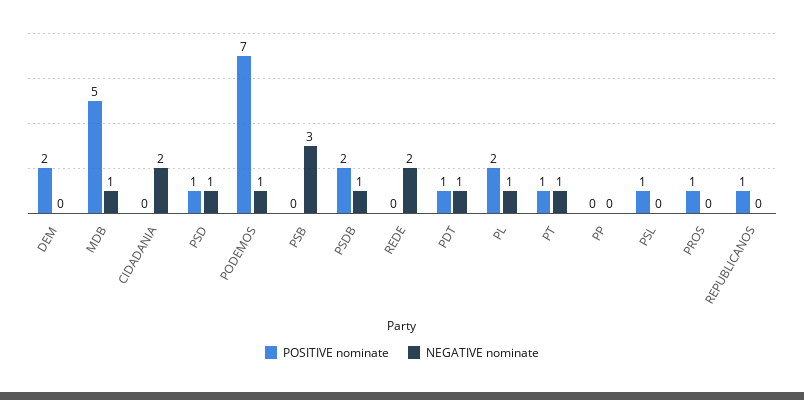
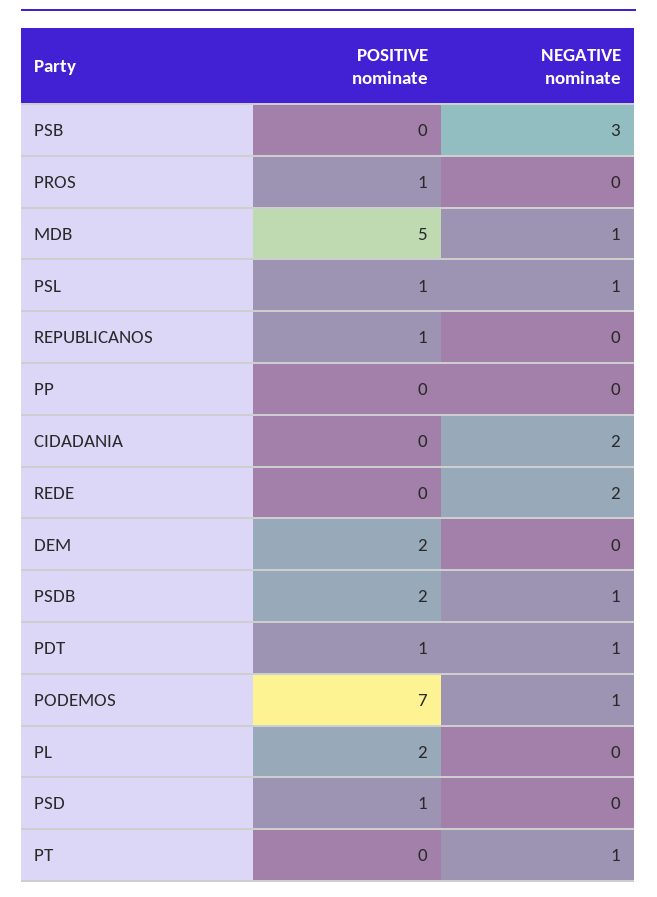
  {
    "POSITIVE nominate": {
      "DEM": 2,
      "MDB": 5,
      "CIDADANIA": 0,
      "PSD": 1,
      "PODEMOS": 7,
      "PSB": 0,
      "PSDB": 2,
      "REDE": 0,
      "PDT": 1,
      "PL": 2,
-     "PT": 1,
+     "PT": 0,
      "PP": 0,
      "PSL": 1,
      "PROS": 1,
      "REPUBLICANOS": 1
    },
    "NEGATIVE nominate": {
      "DEM": 0,
      "MDB": 1,
      "CIDADANIA": 2,
-     "PSD": 1,
+     "PSD": 0,
      "PODEMOS": 1,
      "PSB": 3,
      "PSDB": 1,
      "REDE": 2,
      "PDT": 1,
-     "PL": 1,
+     "PL": 0,
      "PT": 1,
      "PP": 0,
-     "PSL": 0,
+     "PSL": 1,
      "PROS": 0,
      "REPUBLICANOS": 0
    }
  }

